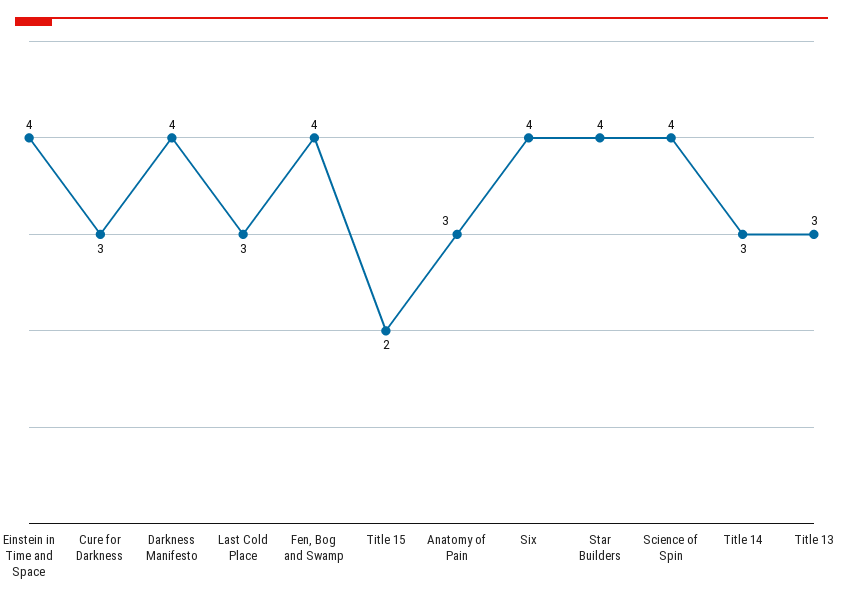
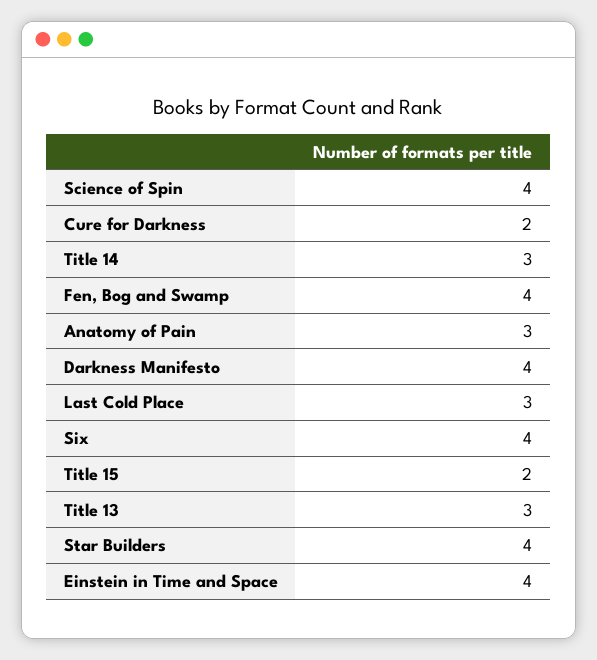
  {
    "Einstein in Time and Space": 4,
-   "Cure for Darkness": 3,
+   "Cure for Darkness": 2,
    "Darkness Manifesto": 4,
    "Last Cold Place": 3,
    "Fen, Bog and Swamp": 4,
    "Title 15": 2,
    "Anatomy of Pain": 3,
    "Six": 4,
    "Star Builders": 4,
    "Science of Spin": 4,
    "Title 14": 3,
    "Title 13": 3
  }

